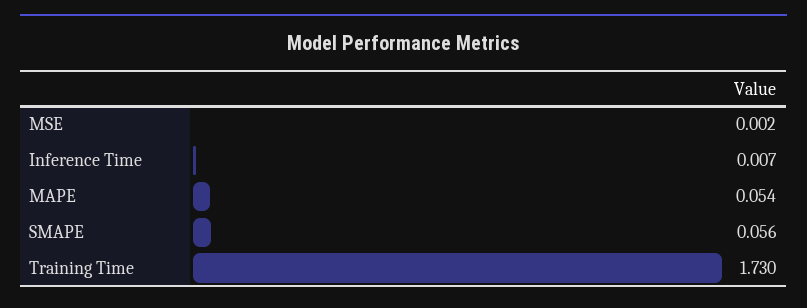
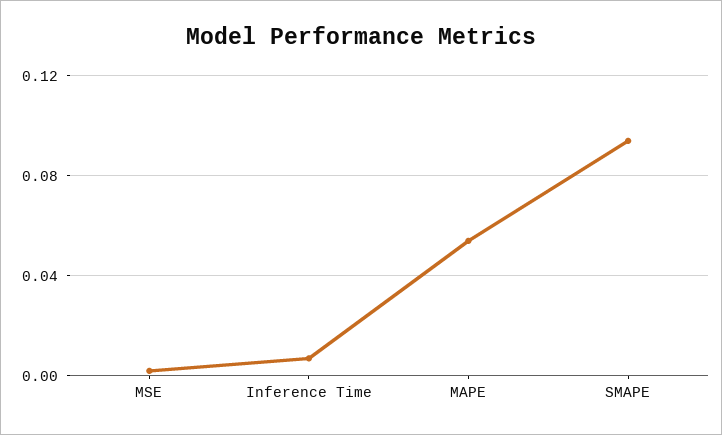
  {
    "MSE": 0.002,
    "Inference Time": 0.007,
    "MAPE": 0.054,
-   "SMAPE": 0.056,
+   "SMAPE": 0.095
-   "Training Time": 1.73
  }

